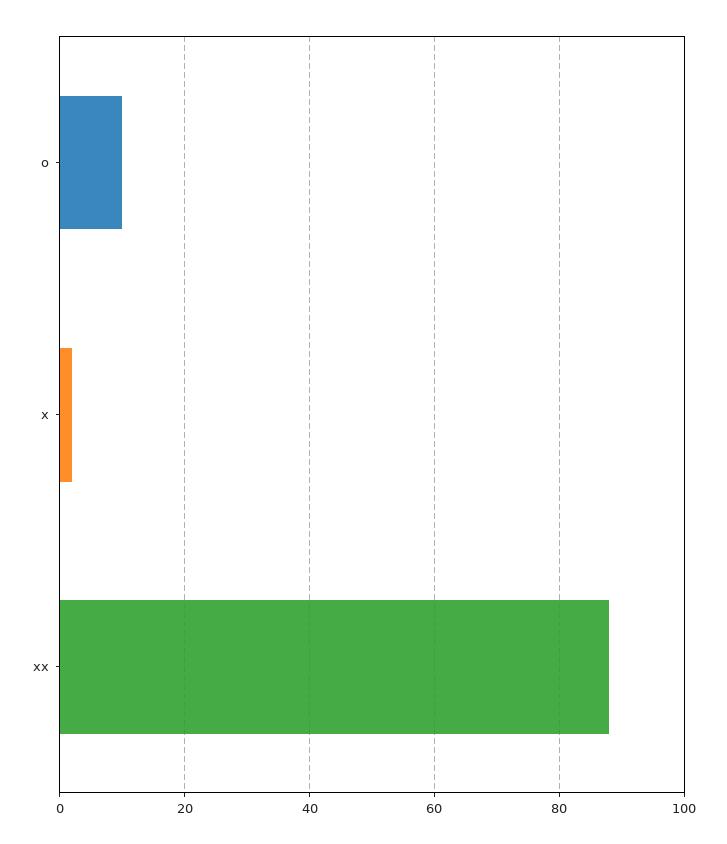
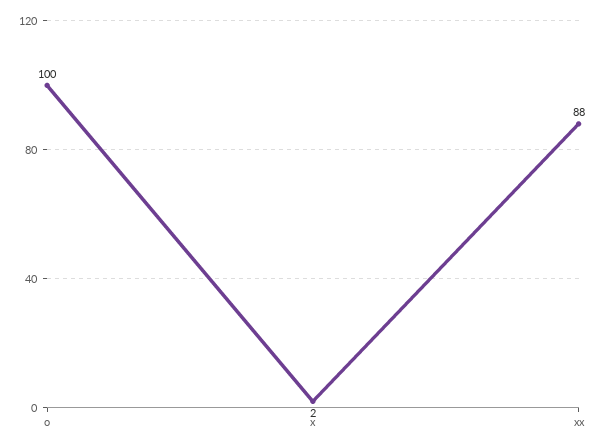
  {
-   "o": 10,
+   "o": 100,
    "x": 2,
    "xx": 88
  }

